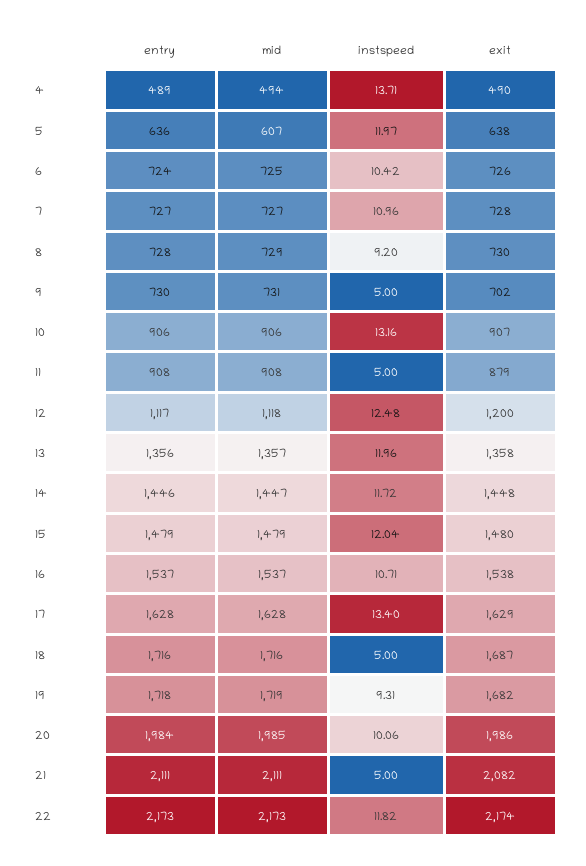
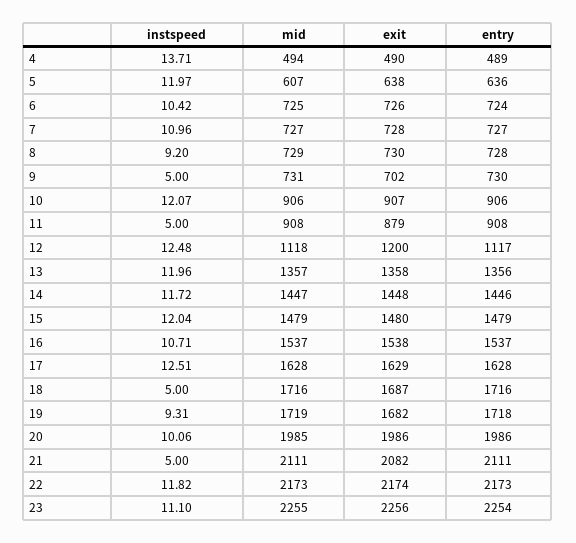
  {
    "entry": {
      "4": 489,
      "5": 636,
      "6": 724,
      "7": 727,
      "8": 728,
      "9": 730,
      "10": 906,
      "11": 908,
      "12": 1117,
      "13": 1356,
      "14": 1446,
      "15": 1479,
      "16": 1537,
      "17": 1628,
      "18": 1716,
      "19": 1718,
-     "20": 1984,
+     "20": 1986,
      "21": 2111,
-     "22": 2173
+     "22": 2173,
+     "23": 2254
    },
    "mid": {
      "4": 494,
      "5": 607,
      "6": 725,
      "7": 727,
      "8": 729,
      "9": 731,
      "10": 906,
      "11": 908,
      "12": 1118,
      "13": 1357,
      "14": 1447,
      "15": 1479,
      "16": 1537,
      "17": 1628,
      "18": 1716,
      "19": 1719,
      "20": 1985,
      "21": 2111,
-     "22": 2173
+     "22": 2173,
+     "23": 2255
    },
    "instspeed": {
      "4": 13.71,
      "5": 11.97,
      "6": 10.42,
      "7": 10.96,
      "8": 9.2,
      "9": 5,
-     "10": 13.16,
+     "10": 12.07,
      "11": 5,
      "12": 12.48,
      "13": 11.96,
      "14": 11.72,
      "15": 12.04,
      "16": 10.71,
-     "17": 13.4,
+     "17": 12.51,
      "18": 5,
      "19": 9.31,
      "20": 10.06,
      "21": 5,
-     "22": 11.82
+     "22": 11.82,
+     "23": 11.1
    },
    "exit": {
      "4": 490,
      "5": 638,
      "6": 726,
      "7": 728,
      "8": 730,
      "9": 702,
      "10": 907,
      "11": 879,
      "12": 1200,
      "13": 1358,
      "14": 1448,
      "15": 1480,
      "16": 1538,
      "17": 1629,
      "18": 1687,
      "19": 1682,
      "20": 1986,
      "21": 2082,
-     "22": 2174
+     "22": 2174,
+     "23": 2256
    }
  }

